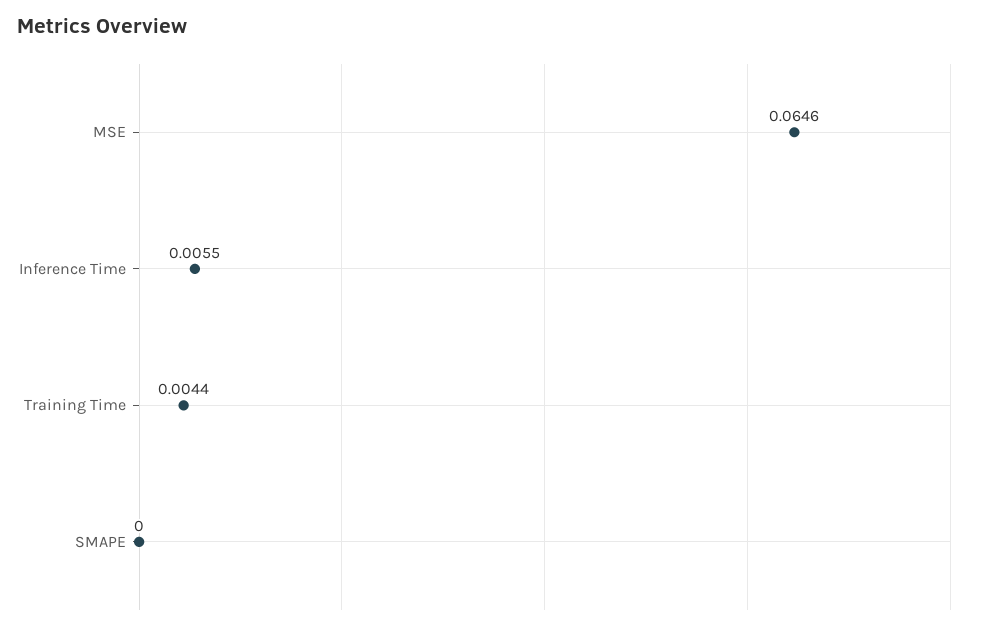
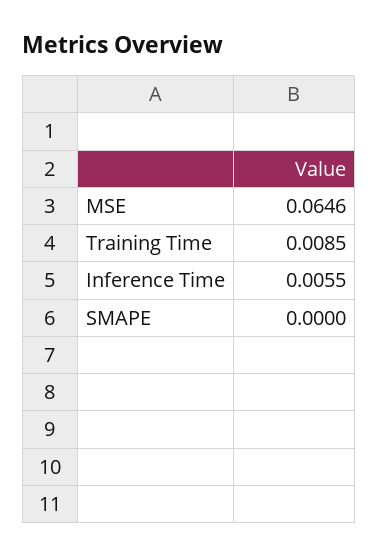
  {
    "MSE": 0.0646,
    "Inference Time": 0.0055,
-   "Training Time": 0.0044,
+   "Training Time": 0.0085,
    "SMAPE": 0
  }

